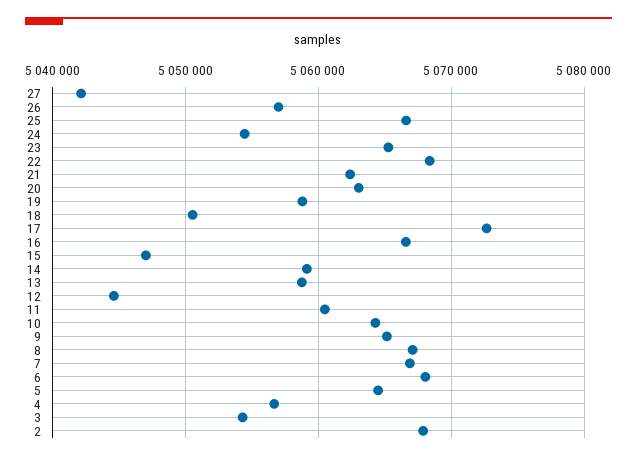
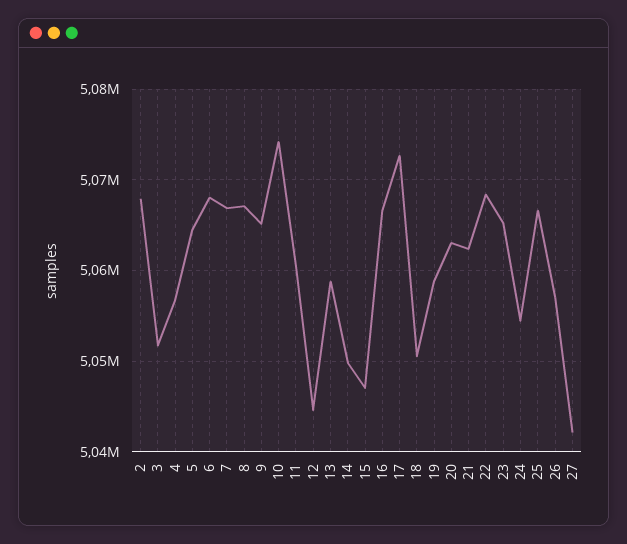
  {
    "27": 5042000,
    "26": 5057000,
    "25": 5067000,
    "24": 5054000,
    "23": 5065000,
    "22": 5068000,
    "21": 5062000,
    "20": 5063000,
    "19": 5059000,
    "18": 5051000,
    "17": 5073000,
    "16": 5067000,
    "15": 5047000,
-   "14": 5059000,
+   "14": 5050000,
    "13": 5059000,
    "12": 5045000,
    "11": 5060000,
-   "10": 5064000,
+   "10": 5074000,
    "9": 5065000,
    "8": 5067000,
    "7": 5067000,
    "6": 5068000,
    "5": 5064000,
    "4": 5057000,
-   "3": 5054000,
+   "3": 5052000,
    "2": 5068000
  }

